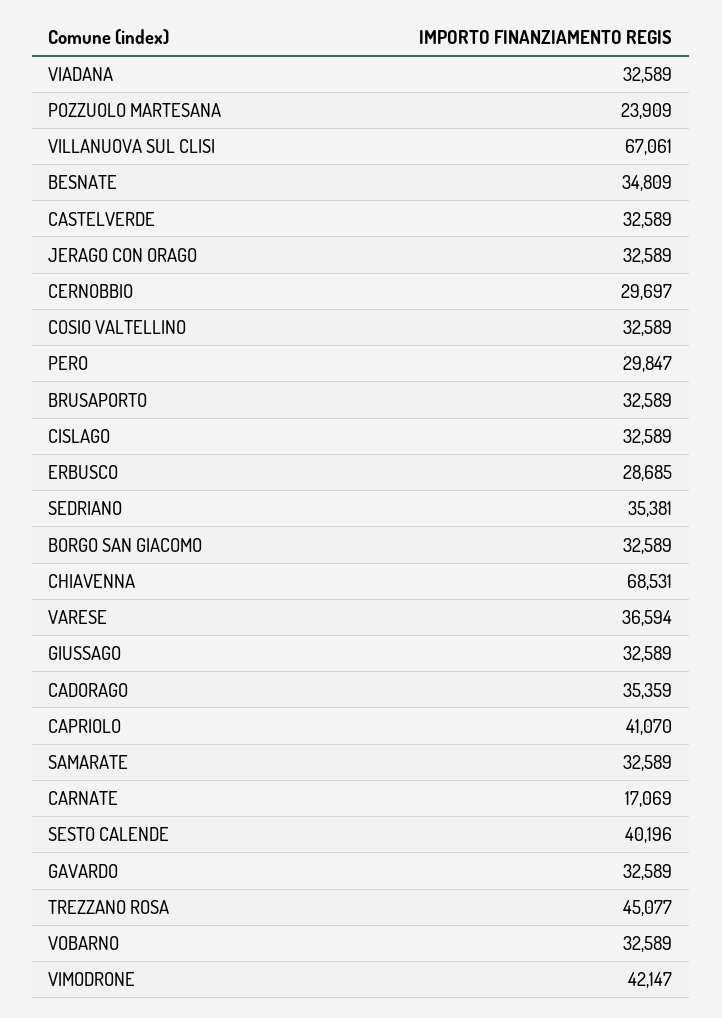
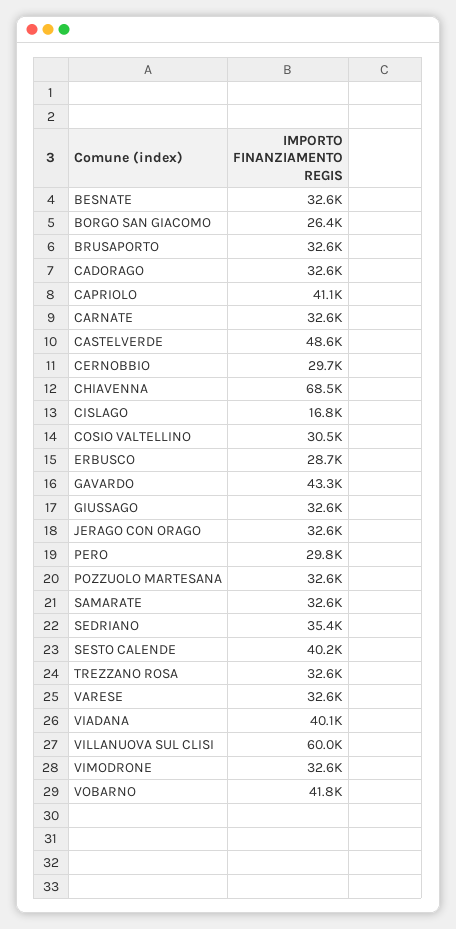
  {
-   "VIADANA": 32589,
+   "VIADANA": 40100,
-   "POZZUOLO MARTESANA": 23909,
+   "POZZUOLO MARTESANA": 32600,
-   "VILLANUOVA SUL CLISI": 67061,
+   "VILLANUOVA SUL CLISI": 60000,
-   "BESNATE": 34809,
+   "BESNATE": 32600,
-   "CASTELVERDE": 32589,
+   "CASTELVERDE": 48600,
    "JERAGO CON ORAGO": 32589,
    "CERNOBBIO": 29697,
-   "COSIO VALTELLINO": 32589,
+   "COSIO VALTELLINO": 30500,
    "PERO": 29847,
    "BRUSAPORTO": 32589,
-   "CISLAGO": 32589,
+   "CISLAGO": 16800,
    "ERBUSCO": 28685,
    "SEDRIANO": 35381,
-   "BORGO SAN GIACOMO": 32589,
+   "BORGO SAN GIACOMO": 26400,
    "CHIAVENNA": 68531,
-   "VARESE": 36594,
+   "VARESE": 32600,
    "GIUSSAGO": 32589,
-   "CADORAGO": 35359,
+   "CADORAGO": 32600,
    "CAPRIOLO": 41070,
    "SAMARATE": 32589,
-   "CARNATE": 17069,
+   "CARNATE": 32600,
    "SESTO CALENDE": 40196,
-   "GAVARDO": 32589,
+   "GAVARDO": 43300,
-   "TREZZANO ROSA": 45077,
+   "TREZZANO ROSA": 32600,
-   "VOBARNO": 32589,
+   "VOBARNO": 41800,
-   "VIMODRONE": 42147
+   "VIMODRONE": 32600
  }

